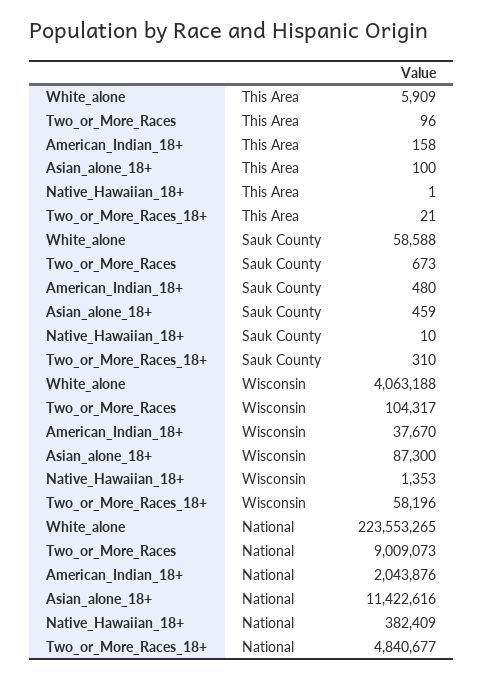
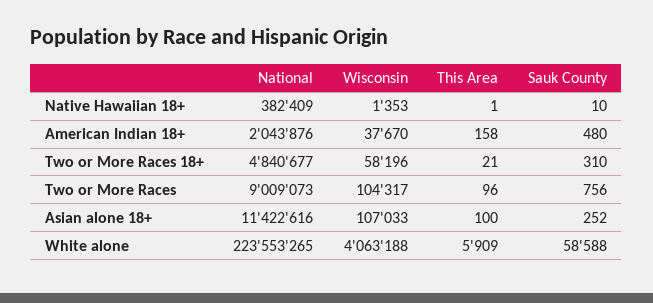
  {
    "White_alone": {
      "This Area": 5909,
      "Sauk County": 58588,
      "Wisconsin": 4063188,
      "National": 223553265
    },
    "Two_or_More_Races": {
      "This Area": 96,
-     "Sauk County": 673,
+     "Sauk County": 756,
      "Wisconsin": 104317,
      "National": 9009073
    },
    "American_Indian_18+": {
      "This Area": 158,
      "Sauk County": 480,
      "Wisconsin": 37670,
      "National": 2043876
    },
    "Asian_alone_18+": {
      "This Area": 100,
-     "Sauk County": 459,
+     "Sauk County": 252,
-     "Wisconsin": 87300,
+     "Wisconsin": 107033,
      "National": 11422616
    },
    "Native_Hawaiian_18+": {
      "This Area": 1,
      "Sauk County": 10,
      "Wisconsin": 1353,
      "National": 382409
    },
    "Two_or_More_Races_18+": {
      "This Area": 21,
      "Sauk County": 310,
      "Wisconsin": 58196,
      "National": 4840677
    }
  }

